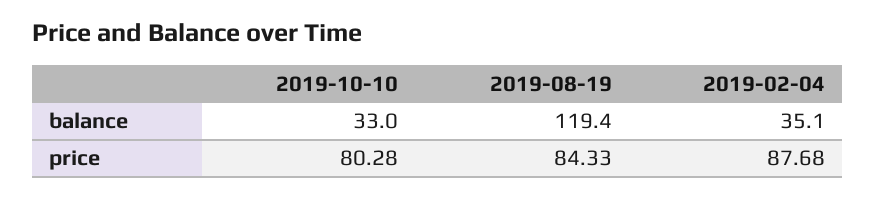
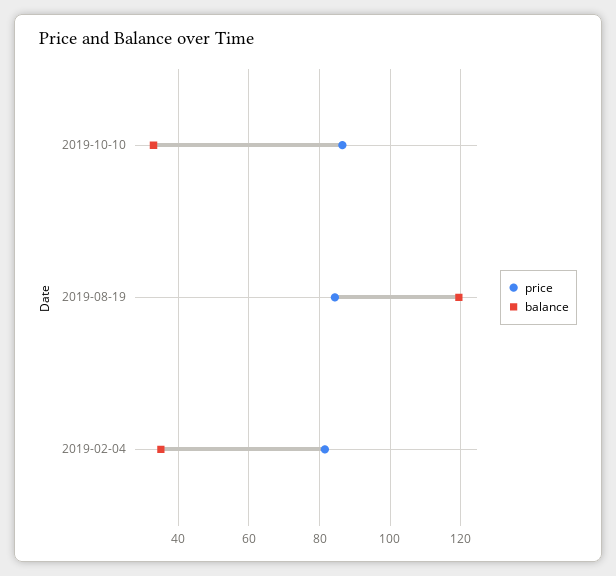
  {
    "balance": {
      "2019-10-10": 33,
      "2019-08-19": 119.4,
      "2019-02-04": 35.1
    },
    "price": {
-     "2019-10-10": 80.28,
+     "2019-10-10": 86,
      "2019-08-19": 84.33,
-     "2019-02-04": 87.68
+     "2019-02-04": 82
    }
  }

